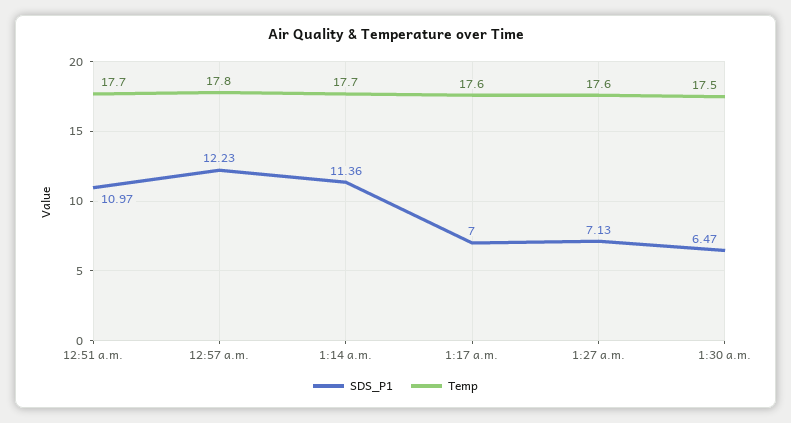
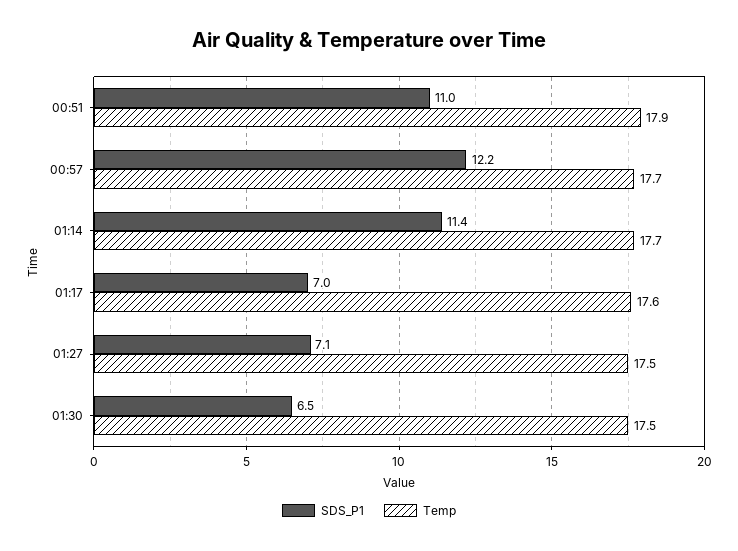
  {
    "SDS_P1": {
      "12:51 a.m.": 10.97,
      "12:57 a.m.": 12.23,
      "1:14 a.m.": 11.36,
      "1:17 a.m.": 7,
      "1:27 a.m.": 7.13,
      "1:30 a.m.": 6.47
    },
    "Temp": {
-     "12:51 a.m.": 17.7,
+     "12:51 a.m.": 17.9,
-     "12:57 a.m.": 17.8,
+     "12:57 a.m.": 17.7,
      "1:14 a.m.": 17.7,
      "1:17 a.m.": 17.6,
-     "1:27 a.m.": 17.6,
+     "1:27 a.m.": 17.5,
      "1:30 a.m.": 17.5
    }
  }

